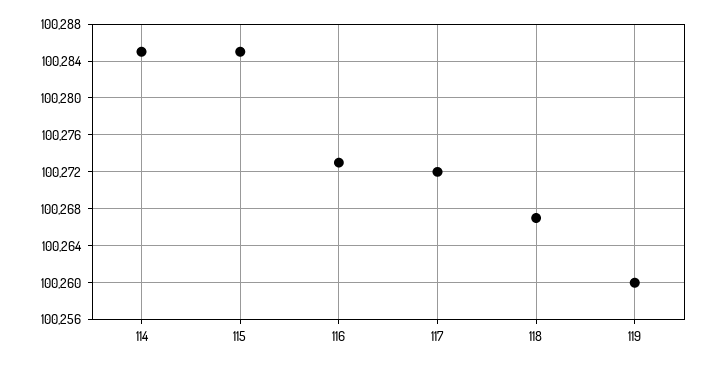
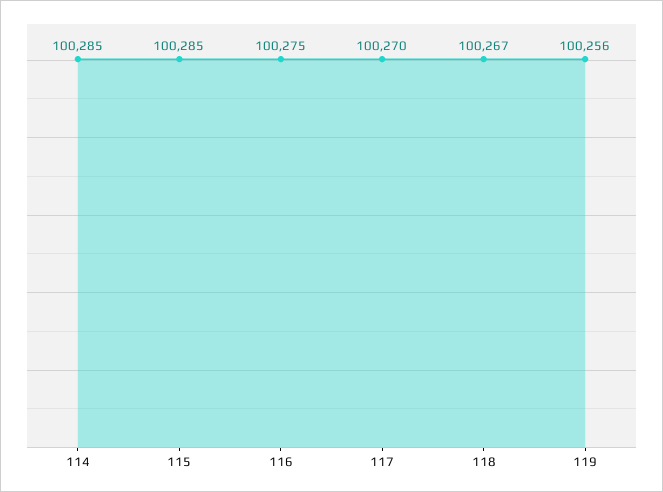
  {
    "114": 100285,
    "115": 100285,
-   "116": 100273,
+   "116": 100275,
-   "117": 100272,
+   "117": 100270,
    "118": 100267,
-   "119": 100260
+   "119": 100256
  }

